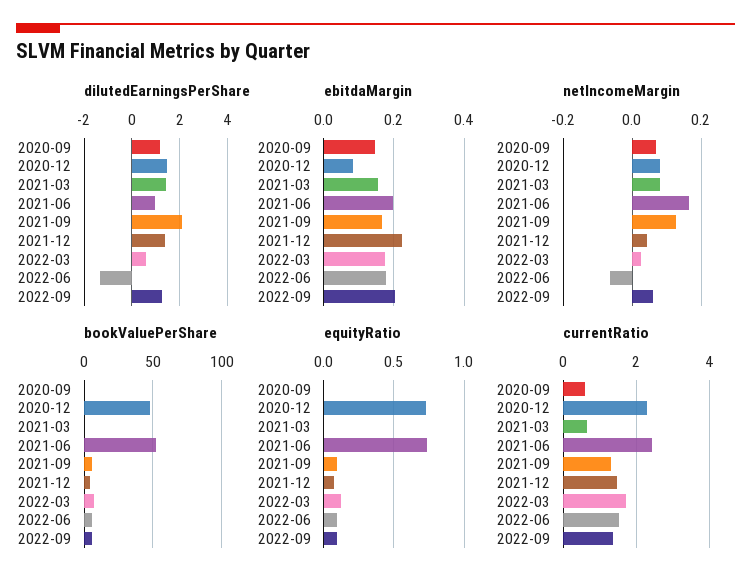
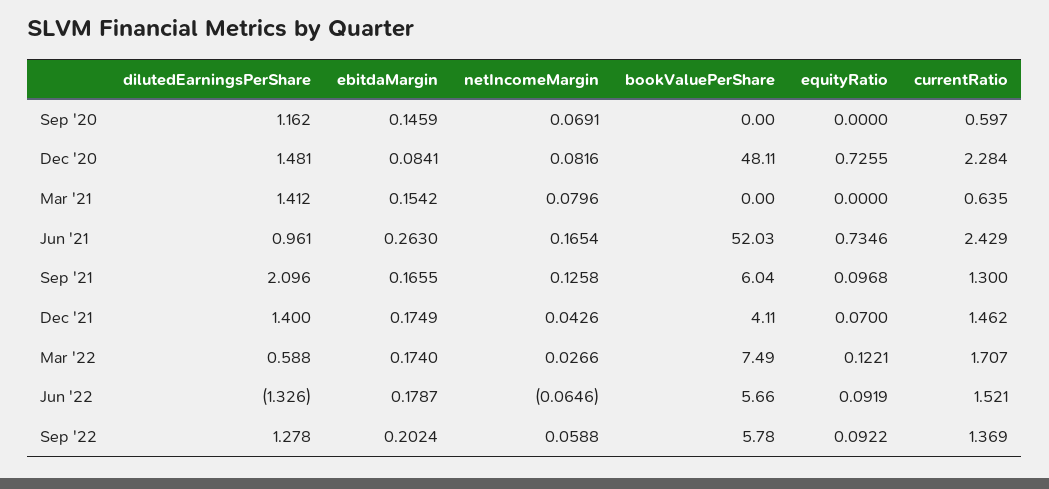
  {
    "dilutedEarningsPerShare": {
      "2020-09": 1.162,
      "2020-12": 1.481,
      "2021-03": 1.412,
      "2021-06": 0.961,
      "2021-09": 2.096,
      "2021-12": 1.4,
      "2022-03": 0.588,
      "2022-06": -1.326,
      "2022-09": 1.278
    },
    "ebitdaMargin": {
      "2020-09": 0.1459,
      "2020-12": 0.0841,
      "2021-03": 0.1542,
-     "2021-06": 0.2,
+     "2021-06": 0.263,
      "2021-09": 0.1655,
-     "2021-12": 0.22,
+     "2021-12": 0.1749,
      "2022-03": 0.174,
      "2022-06": 0.1787,
      "2022-09": 0.2024
    },
    "netIncomeMargin": {
      "2020-09": 0.0691,
      "2020-12": 0.0816,
      "2021-03": 0.0796,
      "2021-06": 0.1654,
      "2021-09": 0.1258,
      "2021-12": 0.0426,
      "2022-03": 0.0266,
      "2022-06": -0.0646,
      "2022-09": 0.0588
    },
    "bookValuePerShare": {
      "2020-09": 0,
      "2020-12": 48.11,
      "2021-03": 0,
      "2021-06": 52.03,
      "2021-09": 6.04,
      "2021-12": 4.11,
      "2022-03": 7.49,
      "2022-06": 5.66,
      "2022-09": 5.78
    },
    "equityRatio": {
      "2020-09": 0,
      "2020-12": 0.7255,
      "2021-03": 0,
      "2021-06": 0.7346,
      "2021-09": 0.0968,
      "2021-12": 0.07,
      "2022-03": 0.1221,
      "2022-06": 0.0919,
      "2022-09": 0.0922
    },
    "currentRatio": {
      "2020-09": 0.597,
      "2020-12": 2.284,
      "2021-03": 0.635,
      "2021-06": 2.429,
      "2021-09": 1.3,
      "2021-12": 1.462,
      "2022-03": 1.707,
      "2022-06": 1.521,
      "2022-09": 1.369
    }
  }

